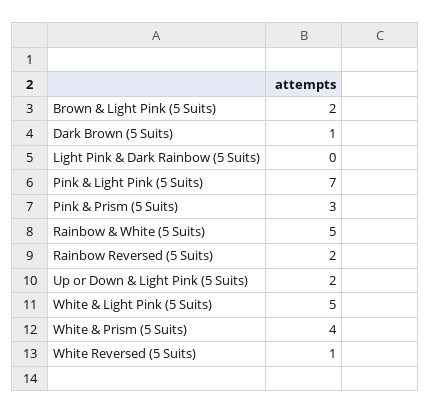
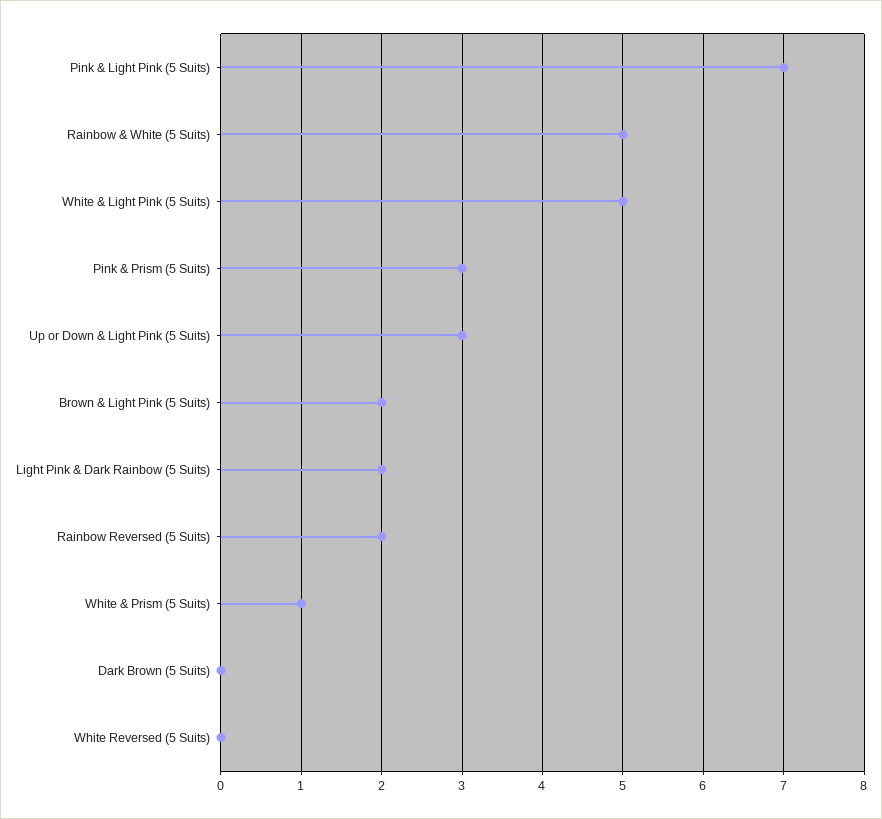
  {
    "Brown & Light Pink (5 Suits)": 2,
-   "Dark Brown (5 Suits)": 1,
+   "Dark Brown (5 Suits)": 0,
-   "Light Pink & Dark Rainbow (5 Suits)": 0,
+   "Light Pink & Dark Rainbow (5 Suits)": 2,
    "Pink & Light Pink (5 Suits)": 7,
    "Pink & Prism (5 Suits)": 3,
    "Rainbow & White (5 Suits)": 5,
    "Rainbow Reversed (5 Suits)": 2,
-   "Up or Down & Light Pink (5 Suits)": 2,
+   "Up or Down & Light Pink (5 Suits)": 3,
    "White & Light Pink (5 Suits)": 5,
-   "White & Prism (5 Suits)": 4,
+   "White & Prism (5 Suits)": 1,
-   "White Reversed (5 Suits)": 1
+   "White Reversed (5 Suits)": 0
  }

